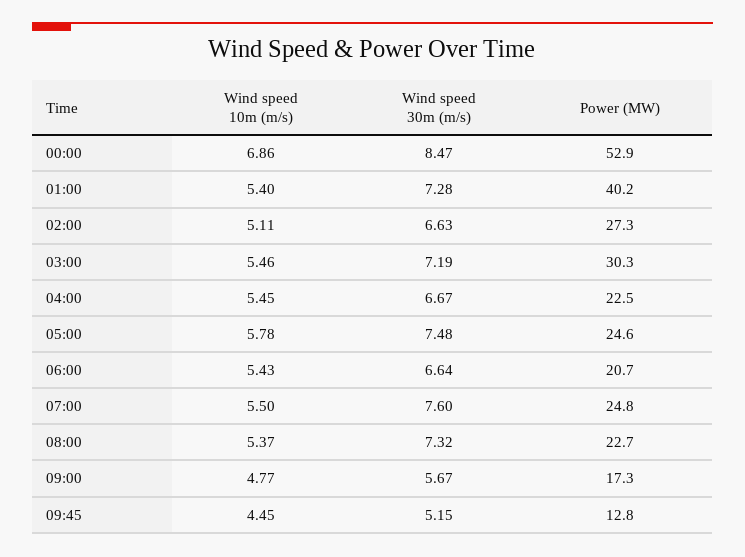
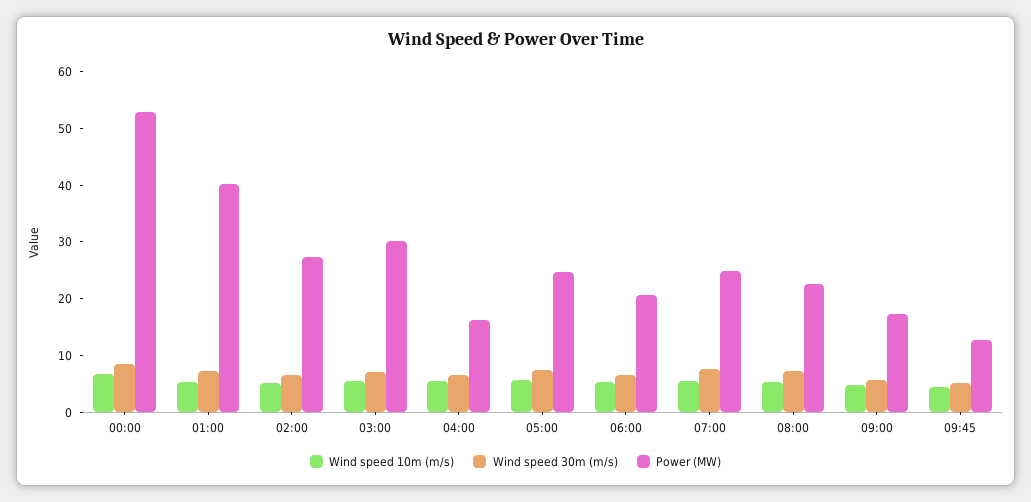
  {
    "Wind speed 10m (m/s)": {
      "00:00": 6.86,
      "01:00": 5.4,
      "02:00": 5.11,
      "03:00": 5.46,
      "04:00": 5.45,
      "05:00": 5.78,
      "06:00": 5.43,
      "07:00": 5.5,
      "08:00": 5.37,
      "09:00": 4.77,
      "09:45": 4.45
    },
    "Wind speed 30m (m/s)": {
      "00:00": 8.47,
      "01:00": 7.28,
      "02:00": 6.63,
      "03:00": 7.19,
      "04:00": 6.67,
      "05:00": 7.48,
      "06:00": 6.64,
      "07:00": 7.6,
      "08:00": 7.32,
      "09:00": 5.67,
      "09:45": 5.15
    },
    "Power (MW)": {
      "00:00": 52.9,
      "01:00": 40.2,
      "02:00": 27.3,
      "03:00": 30.3,
-     "04:00": 22.5,
+     "04:00": 16,
      "05:00": 24.6,
      "06:00": 20.7,
      "07:00": 24.8,
      "08:00": 22.7,
      "09:00": 17.3,
      "09:45": 12.8
    }
  }

